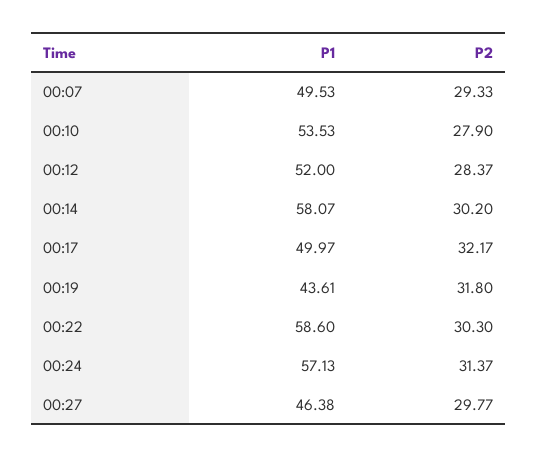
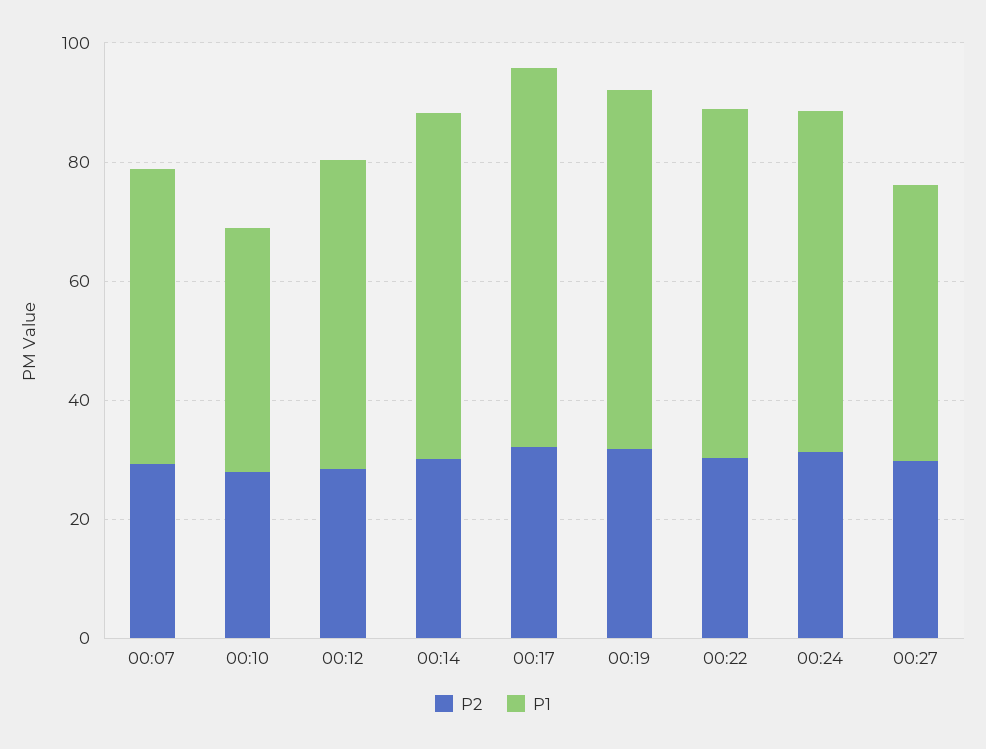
  {
    "P1": {
      "00:07": 49.53,
-     "00:10": 53.53,
+     "00:10": 40,
      "00:12": 52,
      "00:14": 58.07,
-     "00:17": 49.97,
+     "00:17": 65,
-     "00:19": 43.61,
+     "00:19": 60,
      "00:22": 58.6,
      "00:24": 57.13,
      "00:27": 46.38
    },
    "P2": {
      "00:07": 29.33,
      "00:10": 27.9,
      "00:12": 28.37,
      "00:14": 30.2,
      "00:17": 32.17,
      "00:19": 31.8,
      "00:22": 30.3,
      "00:24": 31.37,
      "00:27": 29.77
    }
  }

